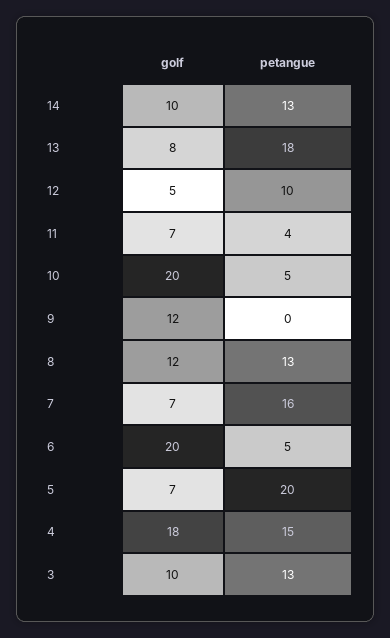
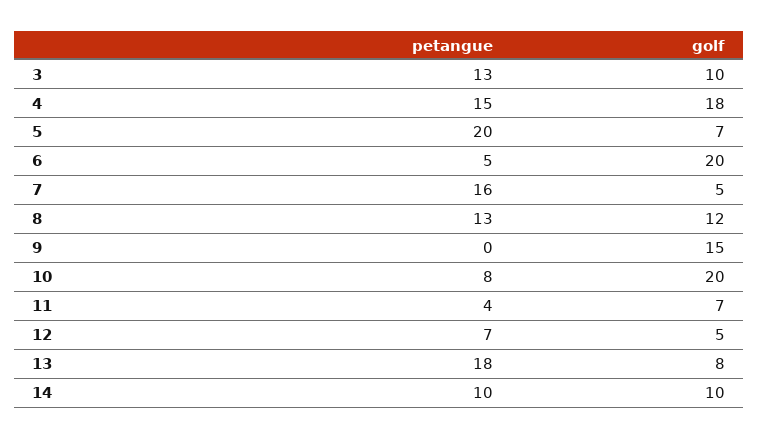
  {
    "golf": {
      "14": 10,
      "13": 8,
      "12": 5,
      "11": 7,
      "10": 20,
-     "9": 12,
+     "9": 15,
      "8": 12,
-     "7": 7,
+     "7": 5,
      "6": 20,
      "5": 7,
      "4": 18,
      "3": 10
    },
    "petangue": {
-     "14": 13,
+     "14": 10,
      "13": 18,
-     "12": 10,
+     "12": 7,
      "11": 4,
-     "10": 5,
+     "10": 8,
      "9": 0,
      "8": 13,
      "7": 16,
      "6": 5,
      "5": 20,
      "4": 15,
      "3": 13
    }
  }

